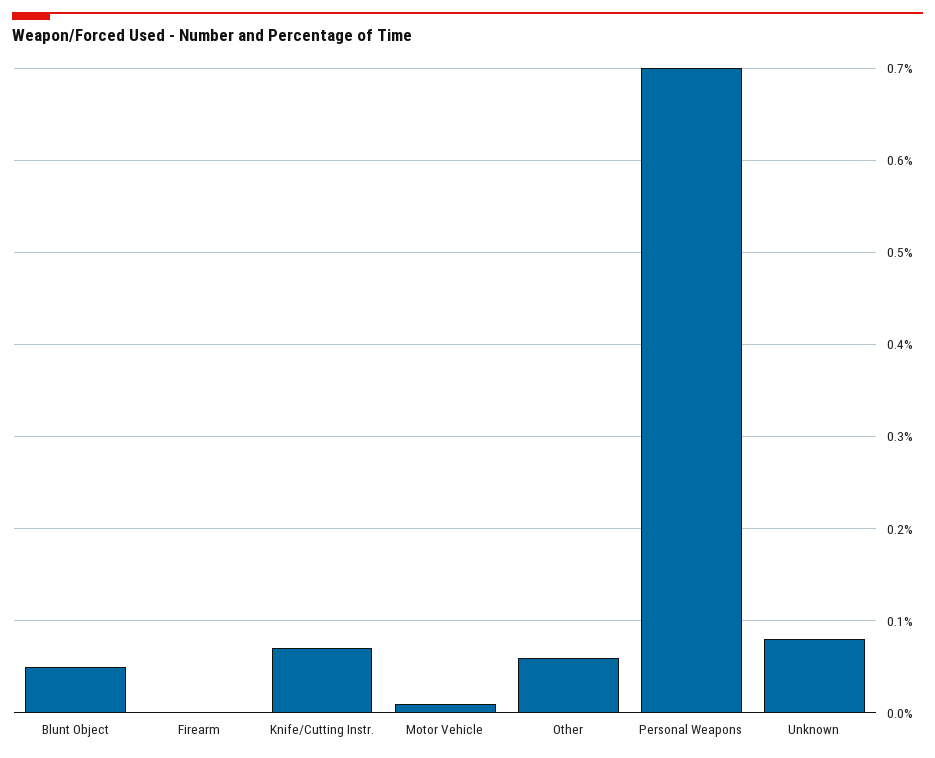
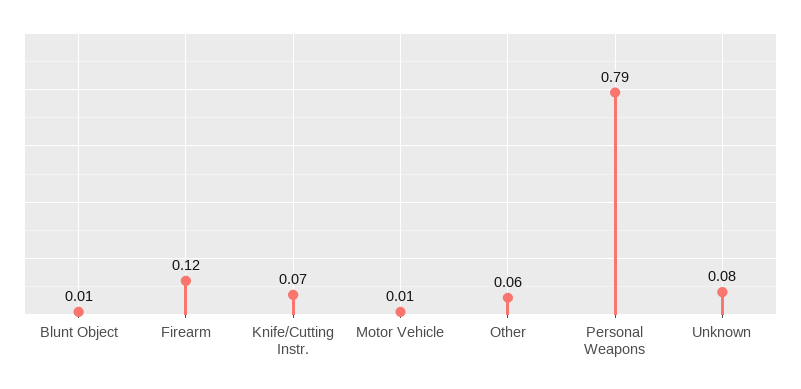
  {
-   "Blunt Object": 0.05,
+   "Blunt Object": 0.01,
-   "Firearm": 0,
+   "Firearm": 0.12,
    "Knife/Cutting Instr.": 0.07,
    "Motor Vehicle": 0.01,
    "Other": 0.06,
-   "Personal Weapons": 0.7,
+   "Personal Weapons": 0.79,
    "Unknown": 0.08
  }

